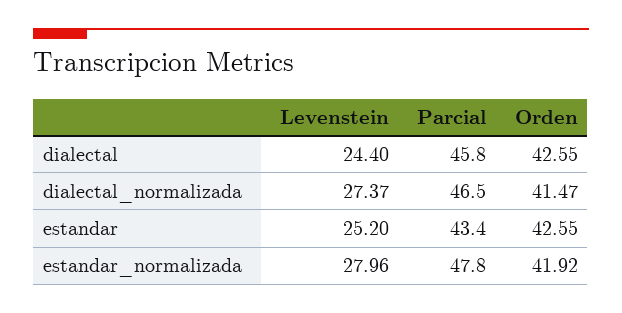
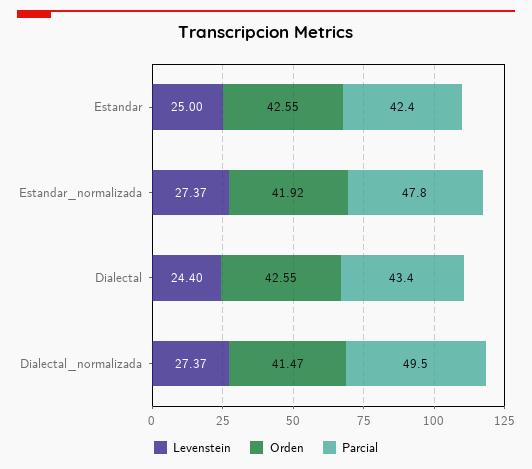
  {
    "Levenstein": {
      "dialectal": 24.4,
      "dialectal_normalizada": 27.37,
-     "estandar": 25.2,
+     "estandar": 25,
-     "estandar_normalizada": 27.96
+     "estandar_normalizada": 27.37
    },
    "Parcial": {
-     "dialectal": 45.8,
+     "dialectal": 43.4,
-     "dialectal_normalizada": 46.5,
+     "dialectal_normalizada": 49.5,
-     "estandar": 43.4,
+     "estandar": 42.4,
      "estandar_normalizada": 47.8
    },
    "Orden": {
      "dialectal": 42.55,
      "dialectal_normalizada": 41.47,
      "estandar": 42.55,
      "estandar_normalizada": 41.92
    }
  }

